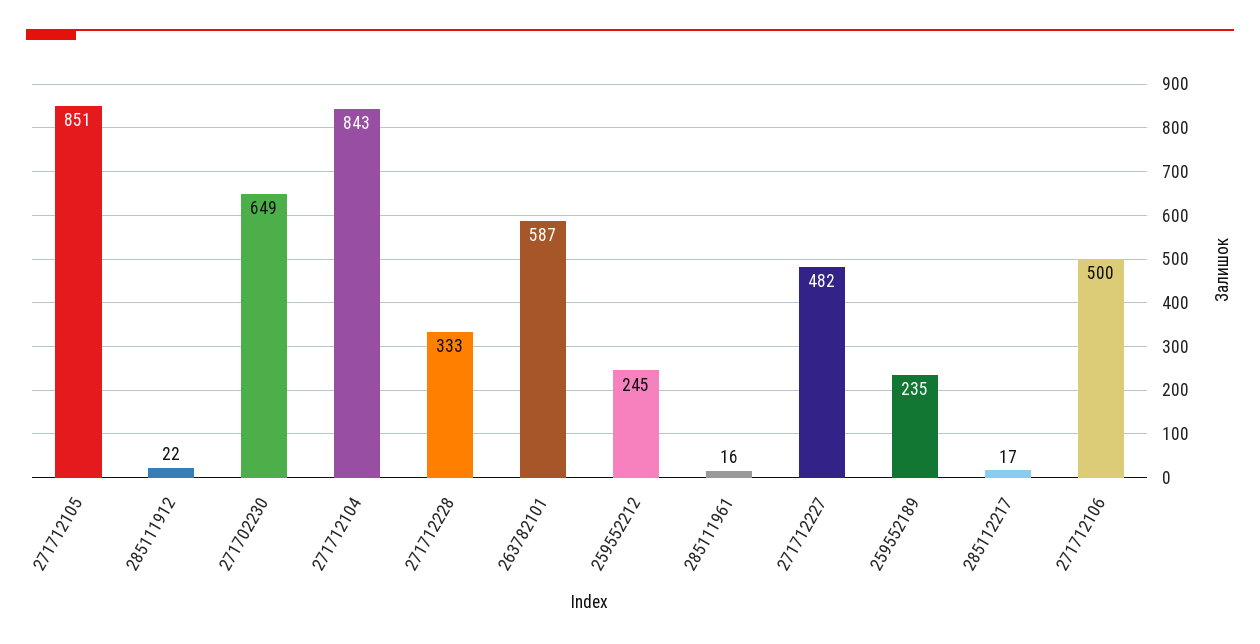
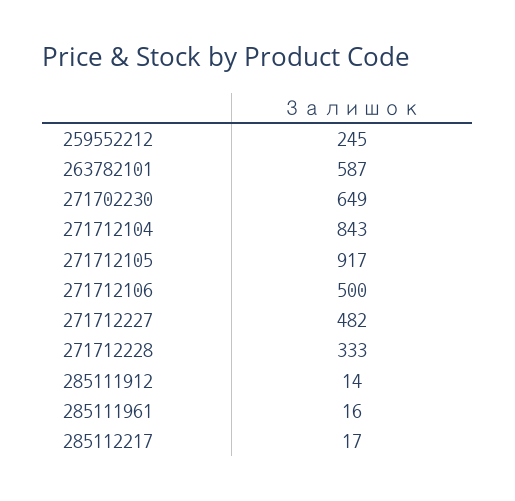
  {
-   "271712105": 851,
+   "271712105": 917,
-   "285111912": 22,
+   "285111912": 14,
    "271702230": 649,
    "271712104": 843,
    "271712228": 333,
    "263782101": 587,
    "259552212": 245,
    "285111961": 16,
    "271712227": 482,
-   "259552189": 235,
    "285112217": 17,
    "271712106": 500
  }

